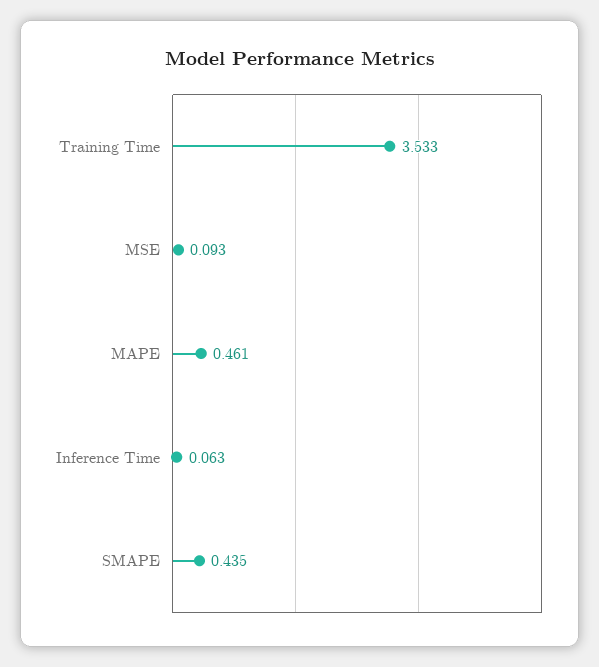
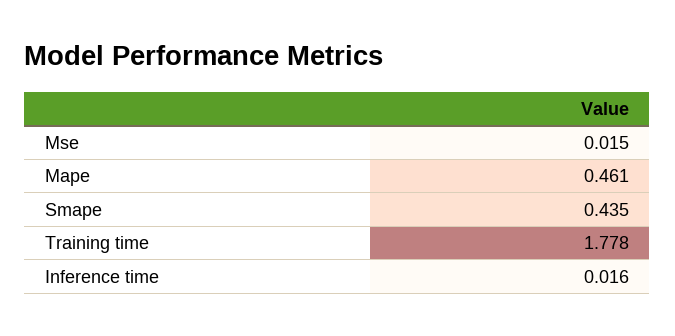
  {
-   "Training Time": 3.533,
+   "Training Time": 1.778,
-   "MSE": 0.093,
+   "MSE": 0.015,
    "MAPE": 0.461,
-   "Inference Time": 0.063,
+   "Inference Time": 0.016,
    "SMAPE": 0.435
  }

